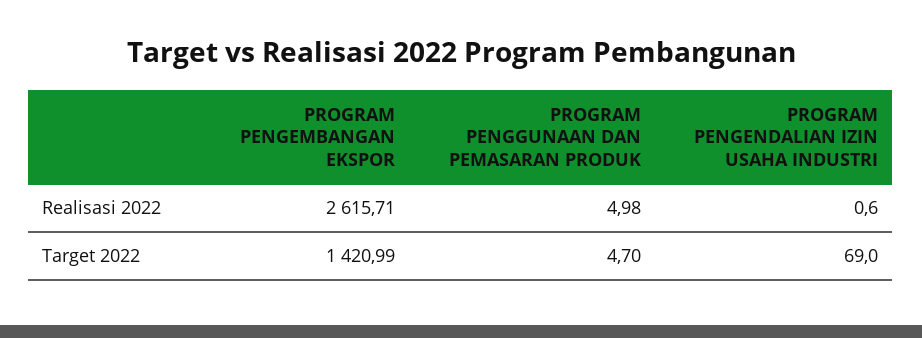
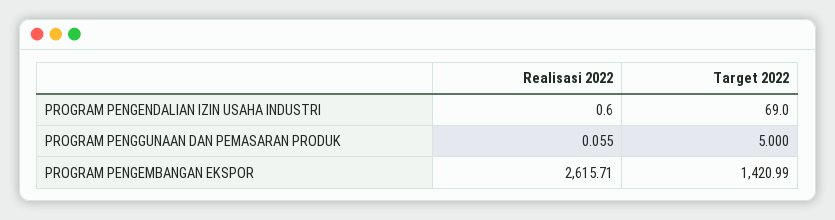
  {
    "PROGRAM PENGEMBANGAN EKSPOR": {
      "Realisasi 2022": 2615.71,
      "Target 2022": 1420.99
    },
    "PROGRAM PENGGUNAAN DAN PEMASARAN PRODUK": {
-     "Realisasi 2022": 4.98,
+     "Realisasi 2022": 0.055,
-     "Target 2022": 4.7
+     "Target 2022": 5
    },
    "PROGRAM PENGENDALIAN IZIN USAHA INDUSTRI": {
      "Realisasi 2022": 0.6,
      "Target 2022": 69
    }
  }

